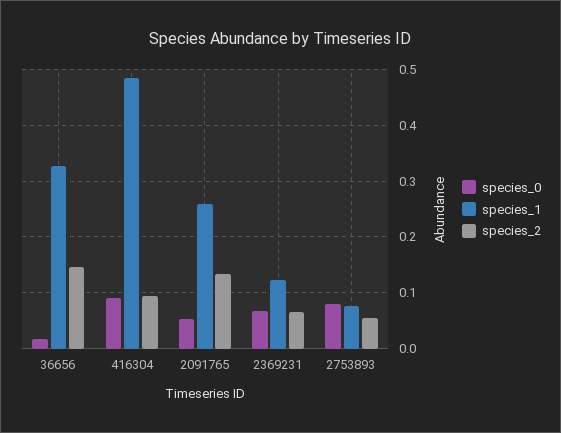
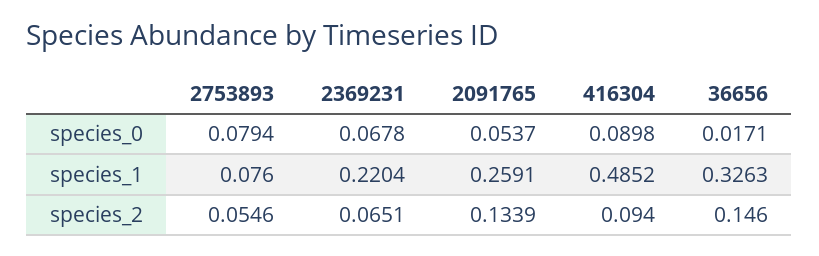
  {
    "species_0": {
      "36656": 0.0171,
      "416304": 0.0898,
      "2091765": 0.0537,
      "2369231": 0.0678,
      "2753893": 0.0794
    },
    "species_1": {
      "36656": 0.3263,
      "416304": 0.4852,
      "2091765": 0.2591,
-     "2369231": 0.12,
+     "2369231": 0.2204,
      "2753893": 0.076
    },
    "species_2": {
      "36656": 0.146,
      "416304": 0.094,
      "2091765": 0.1339,
      "2369231": 0.0651,
      "2753893": 0.0546
    }
  }

